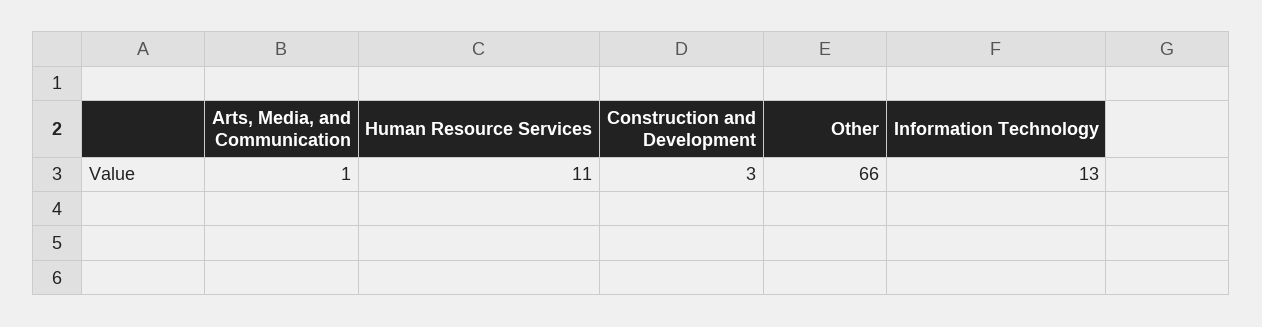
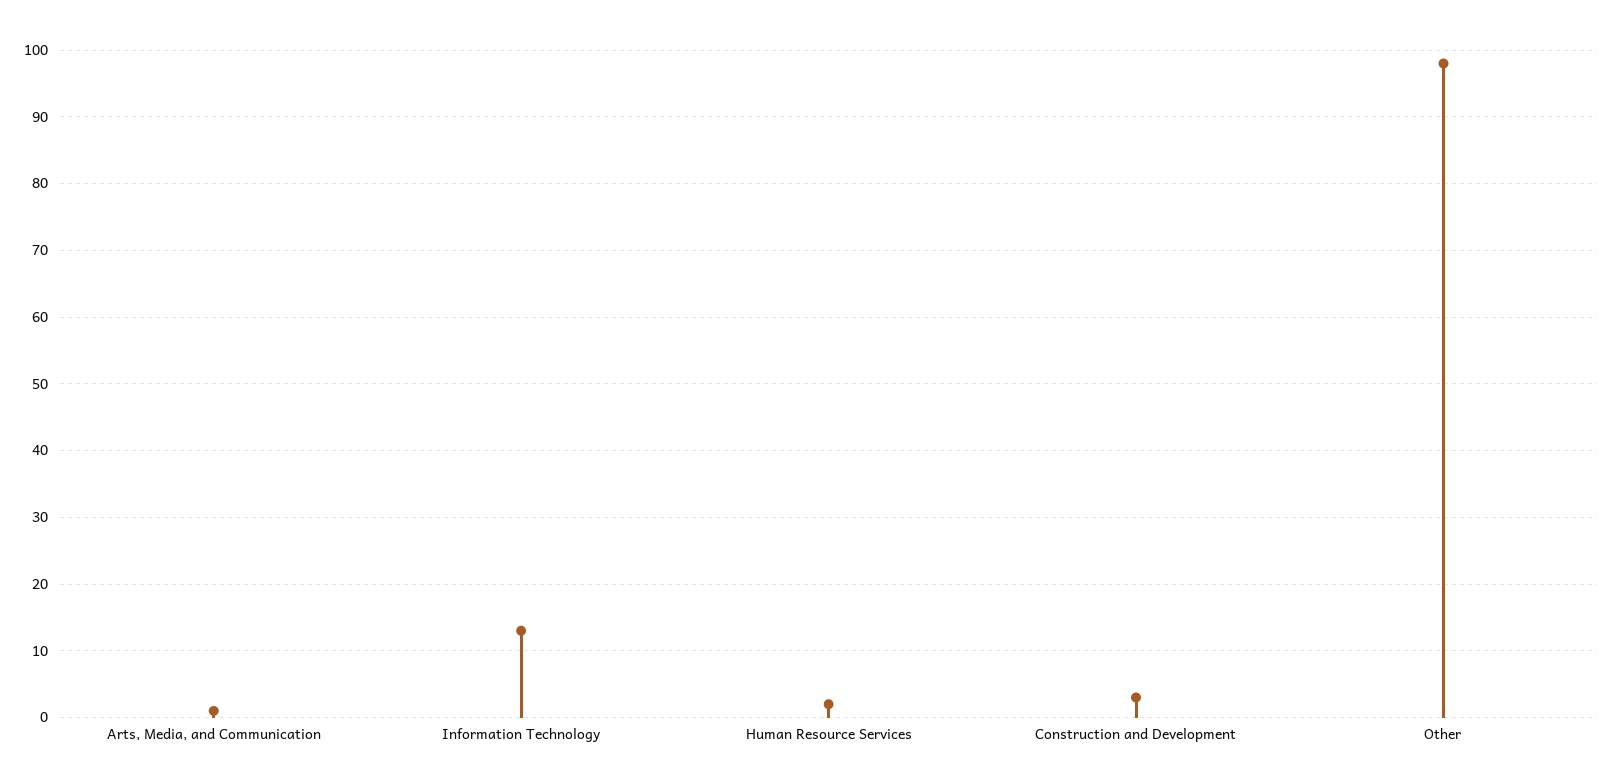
  {
    "Arts, Media, and Communication": 1,
-   "Human Resource Services": 11,
+   "Human Resource Services": 2,
    "Construction and Development": 3,
-   "Other": 66,
+   "Other": 98,
    "Information Technology": 13
  }

